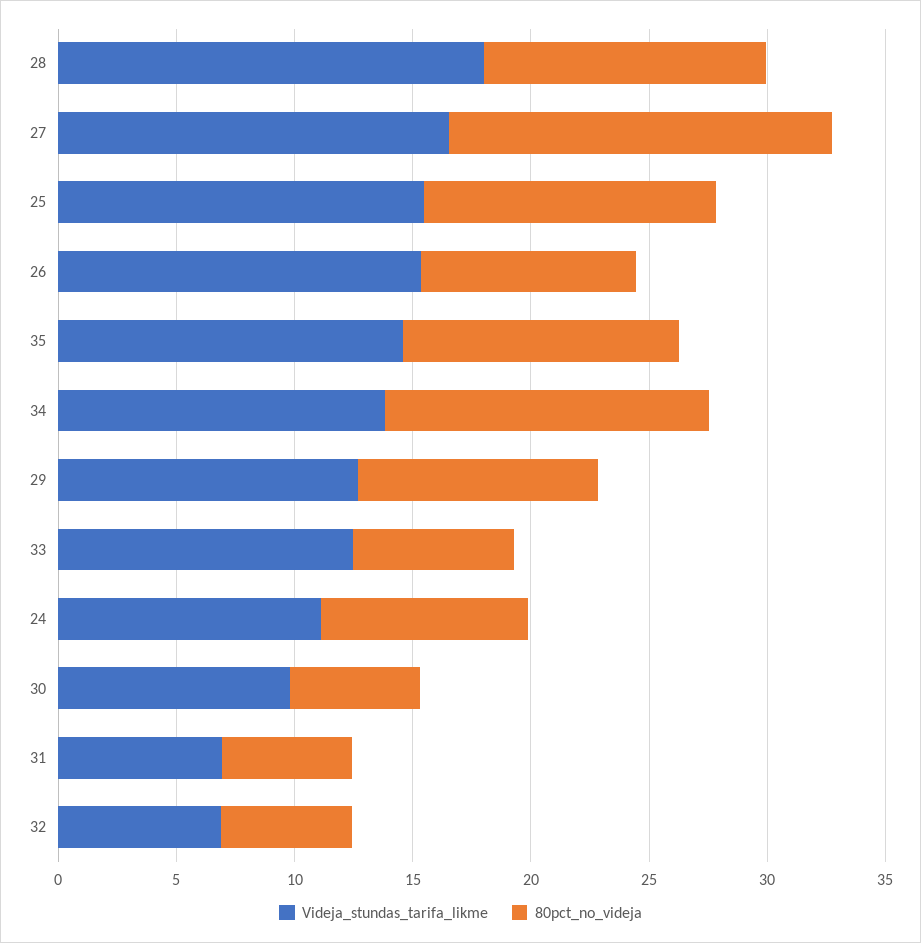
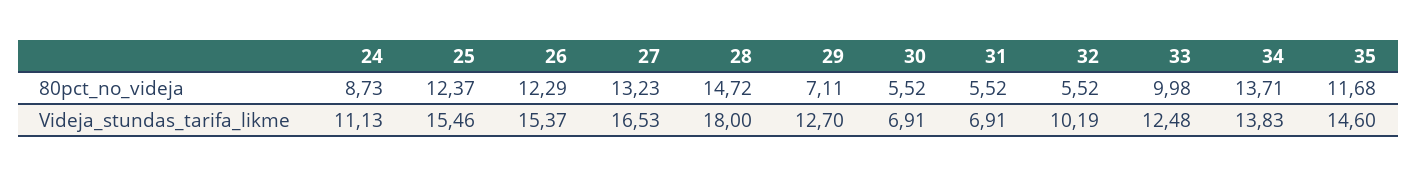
  {
    "Videja_stundas_tarifa_likme": {
      "28": 18,
      "27": 16.53,
      "25": 15.46,
      "26": 15.37,
      "35": 14.6,
      "34": 13.83,
      "29": 12.7,
      "33": 12.48,
      "24": 11.13,
-     "30": 10,
+     "30": 6.91,
      "31": 6.91,
-     "32": 7
+     "32": 10.19
    },
    "80pct_no_videja": {
-     "28": 12,
+     "28": 14.72,
-     "27": 16,
+     "27": 13.23,
      "25": 12.37,
-     "26": 9,
+     "26": 12.29,
      "35": 11.68,
      "34": 13.71,
-     "29": 10,
+     "29": 7.11,
-     "33": 7,
+     "33": 9.98,
      "24": 8.73,
      "30": 5.52,
      "31": 5.52,
      "32": 5.52
    }
  }

